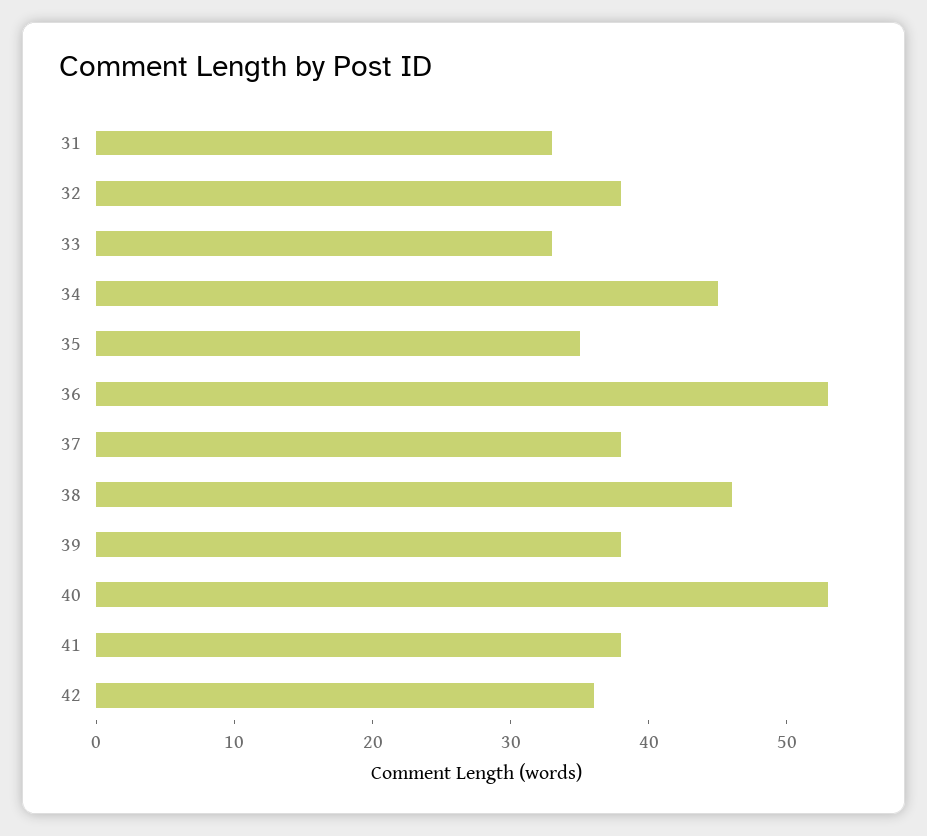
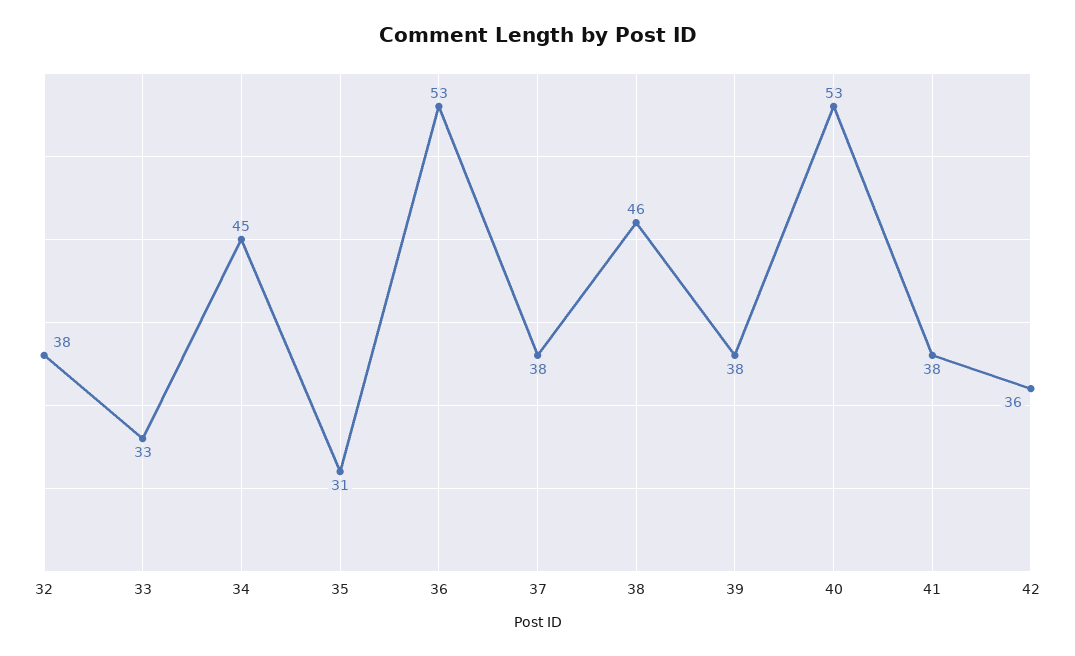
  {
-   "31": 33,
    "32": 38,
    "33": 33,
    "34": 45,
-   "35": 35,
+   "35": 31,
    "36": 53,
    "37": 38,
    "38": 46,
    "39": 38,
    "40": 53,
    "41": 38,
    "42": 36
  }

